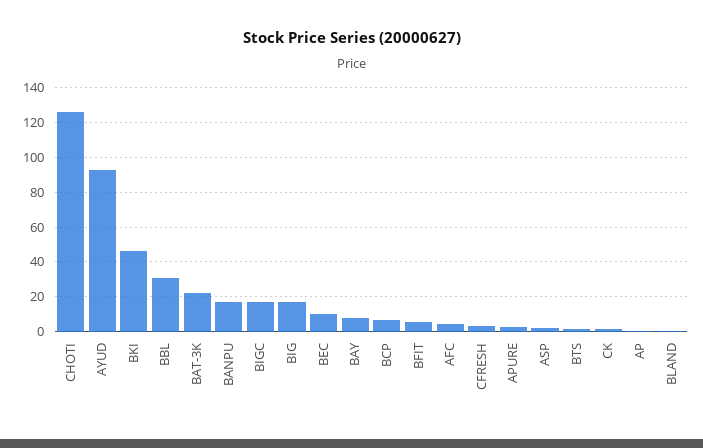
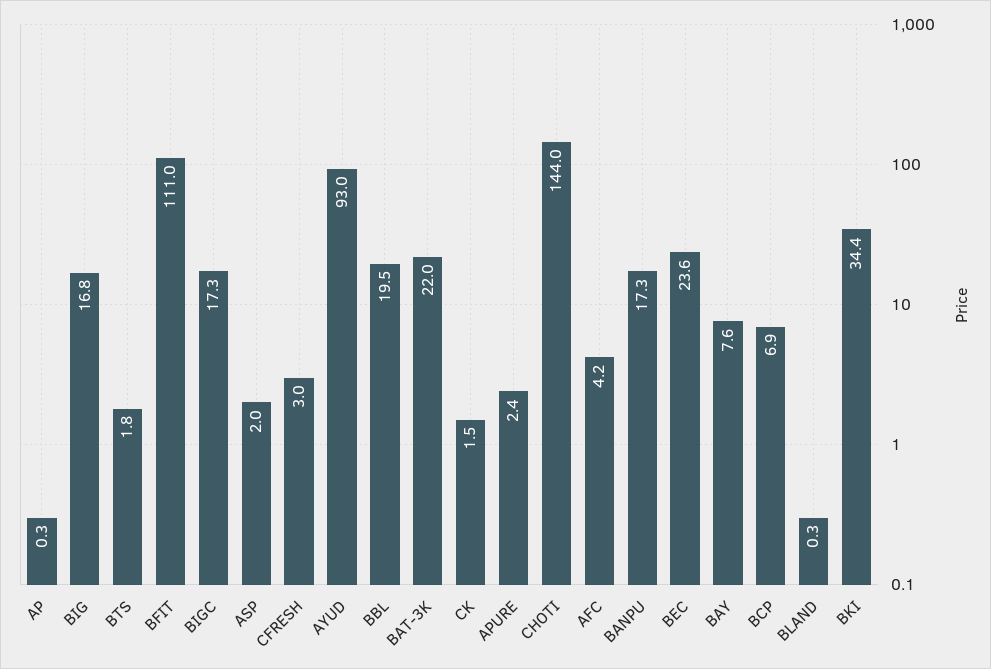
  {
-   "CHOTI": 125,
+   "CHOTI": 144,
    "AYUD": 93,
-   "BKI": 45,
+   "BKI": 34.4,
-   "BBL": 30,
+   "BBL": 19.5,
    "BAT-3K": 22,
    "BANPU": 17.3,
    "BIGC": 17.3,
    "BIG": 16.8,
-   "BEC": 10,
+   "BEC": 23.6,
    "BAY": 7.6,
    "BCP": 6.9,
-   "BFIT": 5,
+   "BFIT": 111,
    "AFC": 4.2,
    "CFRESH": 3,
    "APURE": 2.4,
    "ASP": 2,
    "BTS": 1.8,
    "CK": 1.5,
    "AP": 0.3,
    "BLAND": 0.3
  }

